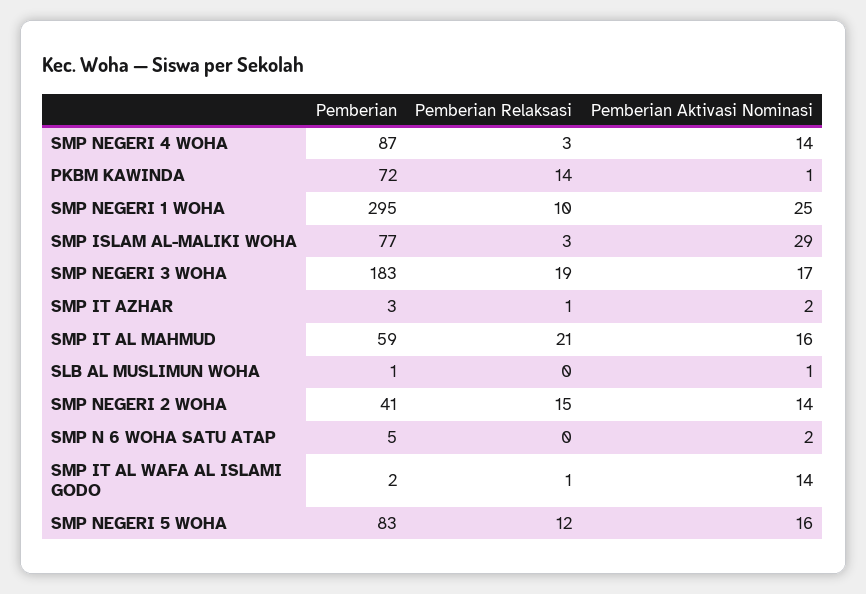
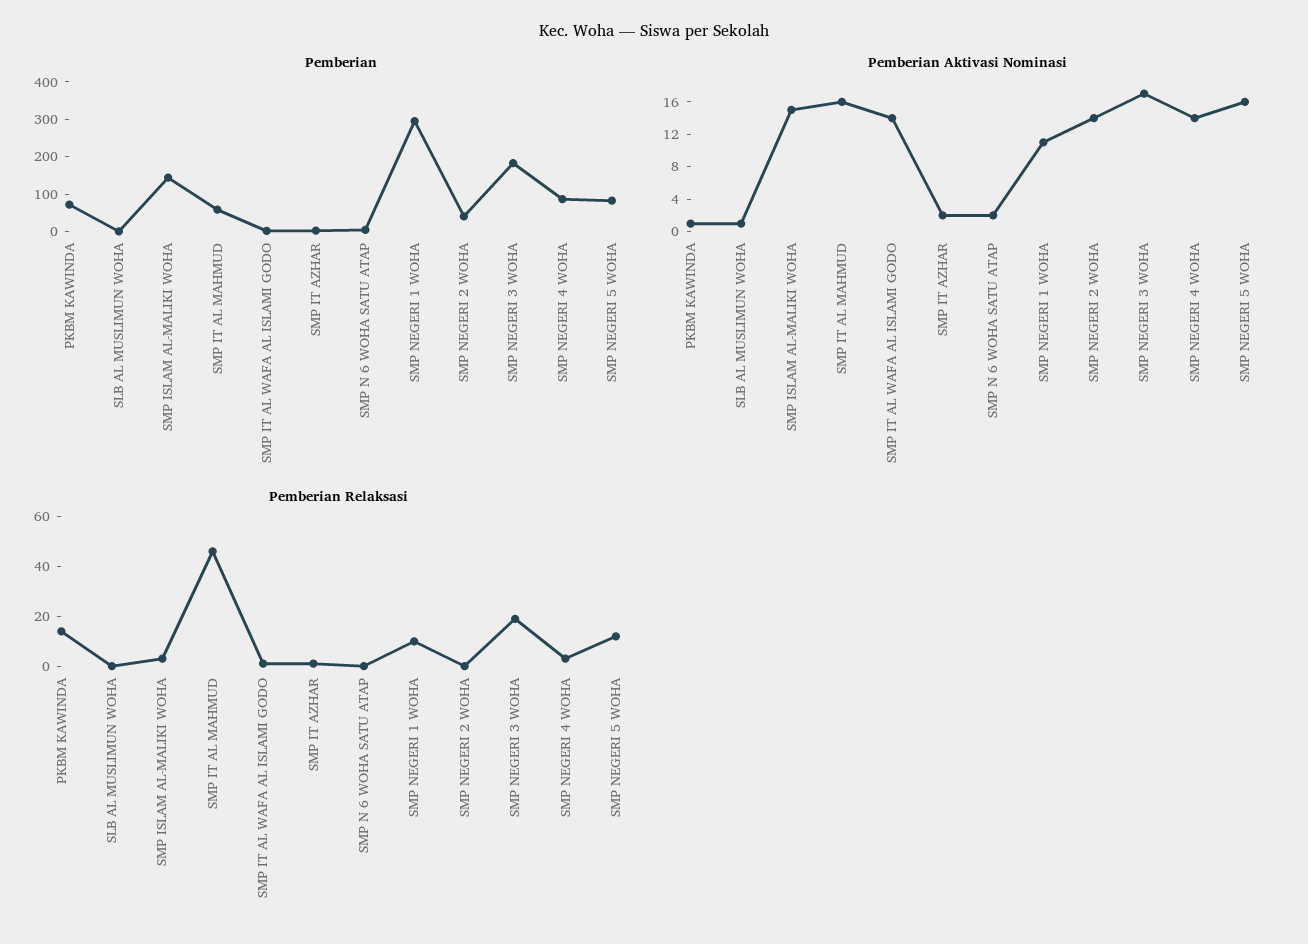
  {
    "Pemberian": {
      "SMP NEGERI 4 WOHA": 87,
      "PKBM KAWINDA": 72,
      "SMP NEGERI 1 WOHA": 295,
-     "SMP ISLAM AL-MALIKI WOHA": 77,
+     "SMP ISLAM AL-MALIKI WOHA": 150,
      "SMP NEGERI 3 WOHA": 183,
      "SMP IT AZHAR": 3,
      "SMP IT AL MAHMUD": 59,
      "SLB AL MUSLIMUN WOHA": 1,
      "SMP NEGERI 2 WOHA": 41,
      "SMP N 6 WOHA SATU ATAP": 5,
      "SMP IT AL WAFA AL ISLAMI GODO": 2,
      "SMP NEGERI 5 WOHA": 83
    },
    "Pemberian Relaksasi": {
      "SMP NEGERI 4 WOHA": 3,
      "PKBM KAWINDA": 14,
      "SMP NEGERI 1 WOHA": 10,
      "SMP ISLAM AL-MALIKI WOHA": 3,
      "SMP NEGERI 3 WOHA": 19,
      "SMP IT AZHAR": 1,
-     "SMP IT AL MAHMUD": 21,
+     "SMP IT AL MAHMUD": 45,
      "SLB AL MUSLIMUN WOHA": 0,
-     "SMP NEGERI 2 WOHA": 15,
+     "SMP NEGERI 2 WOHA": 0,
      "SMP N 6 WOHA SATU ATAP": 0,
      "SMP IT AL WAFA AL ISLAMI GODO": 1,
      "SMP NEGERI 5 WOHA": 12
    },
    "Pemberian Aktivasi Nominasi": {
      "SMP NEGERI 4 WOHA": 14,
      "PKBM KAWINDA": 1,
-     "SMP NEGERI 1 WOHA": 25,
+     "SMP NEGERI 1 WOHA": 11,
-     "SMP ISLAM AL-MALIKI WOHA": 29,
+     "SMP ISLAM AL-MALIKI WOHA": 15,
      "SMP NEGERI 3 WOHA": 17,
      "SMP IT AZHAR": 2,
      "SMP IT AL MAHMUD": 16,
      "SLB AL MUSLIMUN WOHA": 1,
      "SMP NEGERI 2 WOHA": 14,
      "SMP N 6 WOHA SATU ATAP": 2,
      "SMP IT AL WAFA AL ISLAMI GODO": 14,
      "SMP NEGERI 5 WOHA": 16
    }
  }

